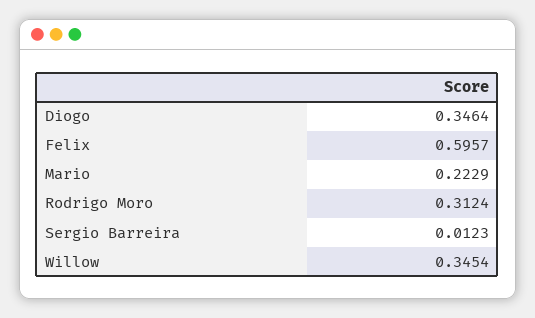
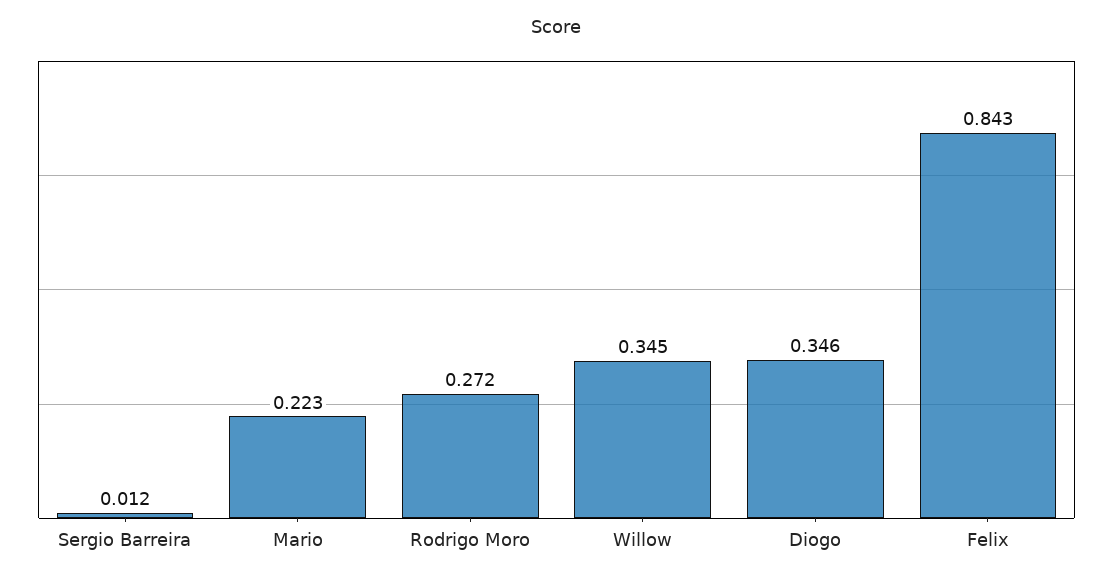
  {
    "Diogo": 0.3464,
-   "Felix": 0.5957,
+   "Felix": 0.843,
    "Mario": 0.2229,
-   "Rodrigo Moro": 0.3124,
+   "Rodrigo Moro": 0.272,
    "Sergio Barreira": 0.0123,
    "Willow": 0.3454
  }

